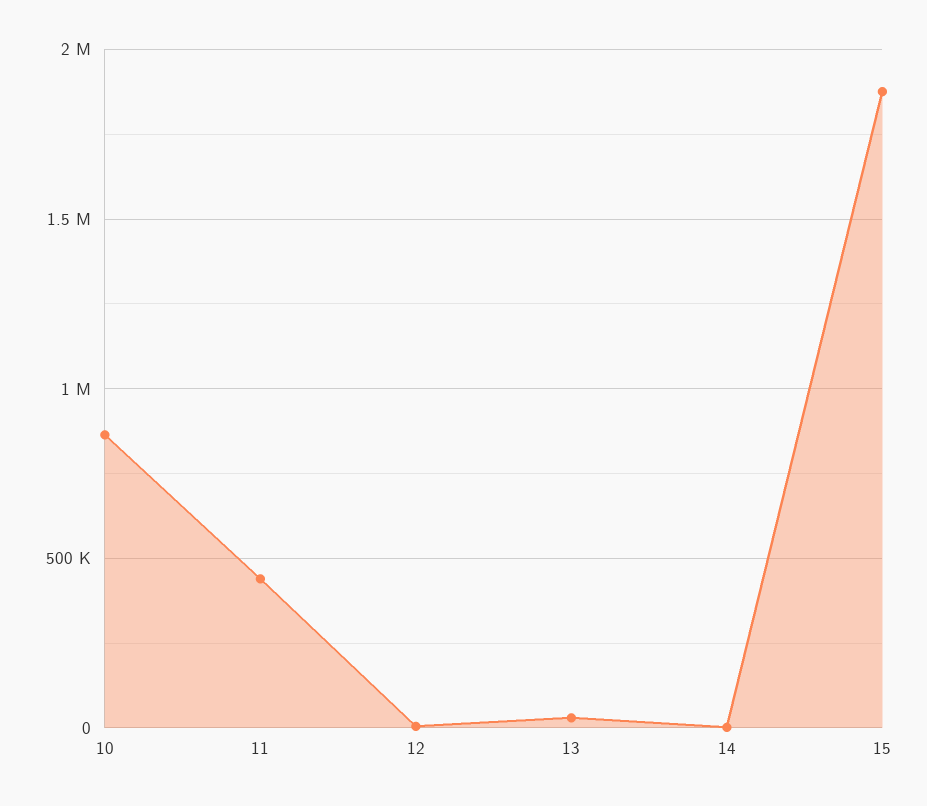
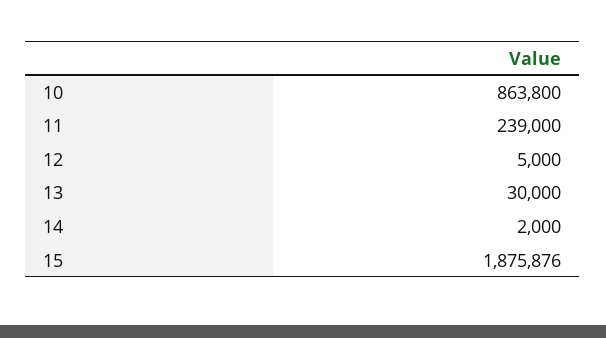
  {
    "10": 863800,
-   "11": 450000,
+   "11": 239000,
    "12": 5000,
    "13": 30000,
    "14": 2000,
    "15": 1875876
  }

